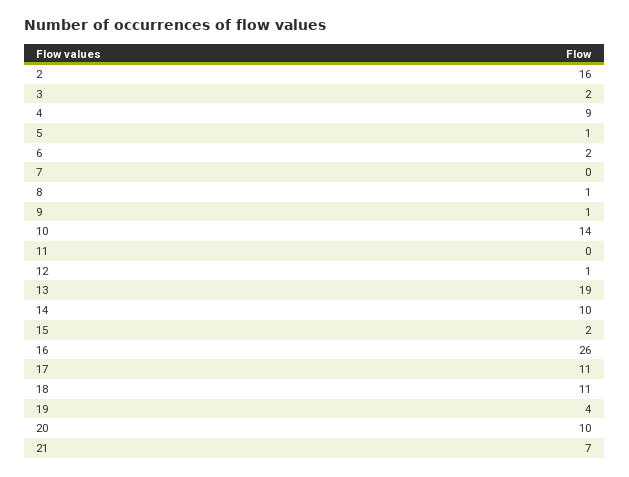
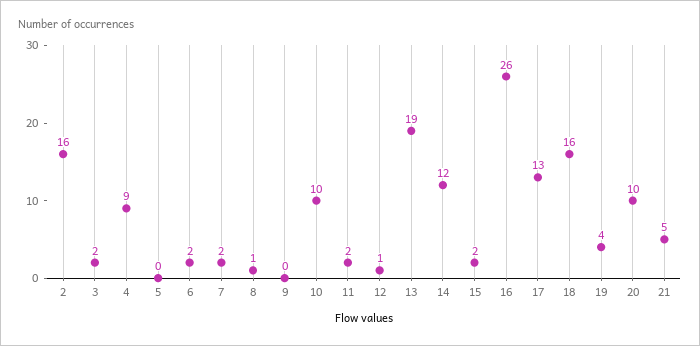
  {
    "2": 16,
    "3": 2,
    "4": 9,
-   "5": 1,
+   "5": 0,
    "6": 2,
-   "7": 0,
+   "7": 2,
    "8": 1,
-   "9": 1,
+   "9": 0,
-   "10": 14,
+   "10": 10,
-   "11": 0,
+   "11": 2,
    "12": 1,
    "13": 19,
-   "14": 10,
+   "14": 12,
    "15": 2,
    "16": 26,
-   "17": 11,
+   "17": 13,
-   "18": 11,
+   "18": 16,
    "19": 4,
    "20": 10,
-   "21": 7
+   "21": 5
  }

